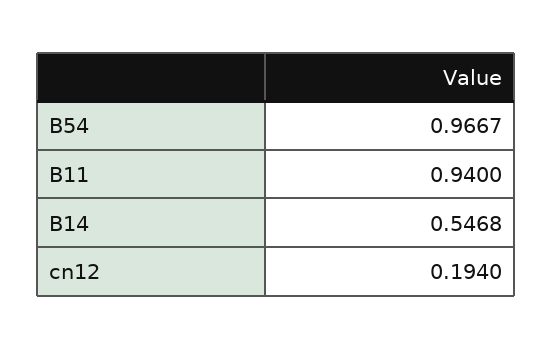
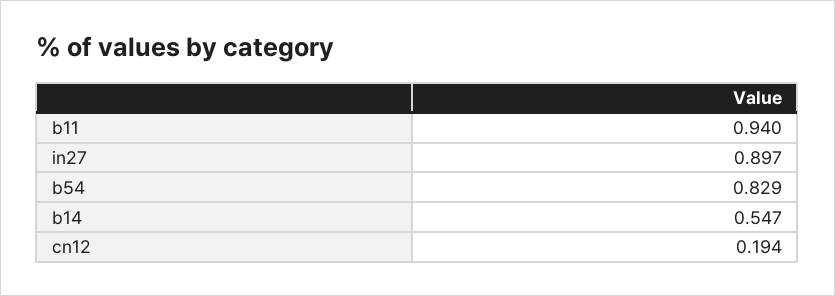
  {
-   "B54": 0.9667,
+   "B54": 0.829,
    "B11": 0.94,
    "B14": 0.5468,
-   "cn12": 0.194
+   "cn12": 0.194,
+   "in27": 0.897
  }

